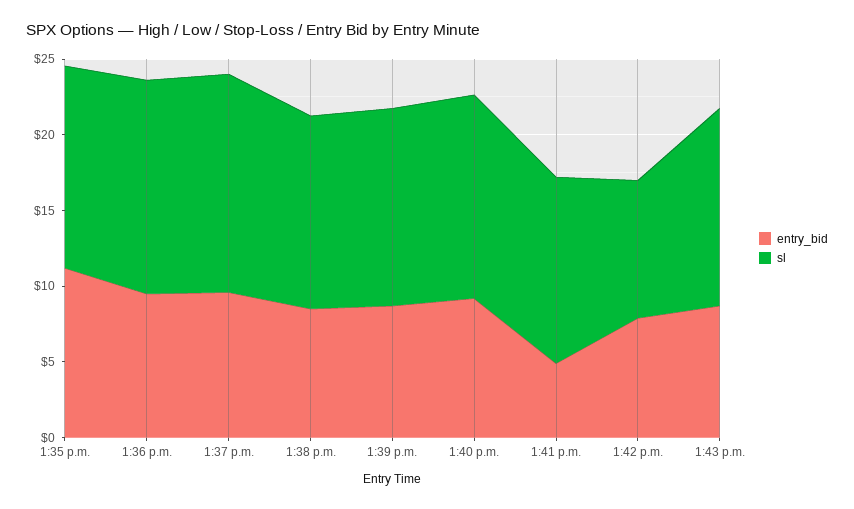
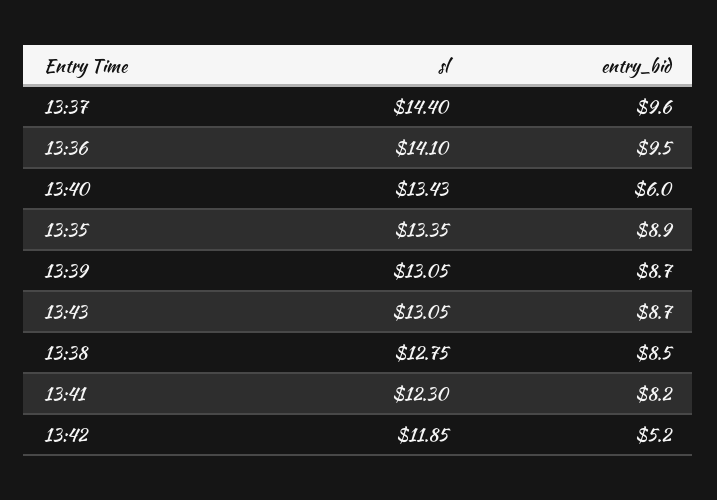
  {
    "entry_bid": {
-     "1:35 p.m.": 11,
+     "1:35 p.m.": 8.9,
      "1:36 p.m.": 9.5,
      "1:37 p.m.": 9.6,
      "1:38 p.m.": 8.5,
      "1:39 p.m.": 8.7,
-     "1:40 p.m.": 9,
+     "1:40 p.m.": 6,
-     "1:41 p.m.": 5,
+     "1:41 p.m.": 8.2,
-     "1:42 p.m.": 8,
+     "1:42 p.m.": 5.2,
      "1:43 p.m.": 8.7
    },
    "sl": {
      "1:35 p.m.": 13.35,
      "1:36 p.m.": 14.1,
      "1:37 p.m.": 14.4,
      "1:38 p.m.": 12.75,
      "1:39 p.m.": 13.05,
      "1:40 p.m.": 13.43,
      "1:41 p.m.": 12.3,
-     "1:42 p.m.": 9,
+     "1:42 p.m.": 11.85,
      "1:43 p.m.": 13.05
    }
  }

